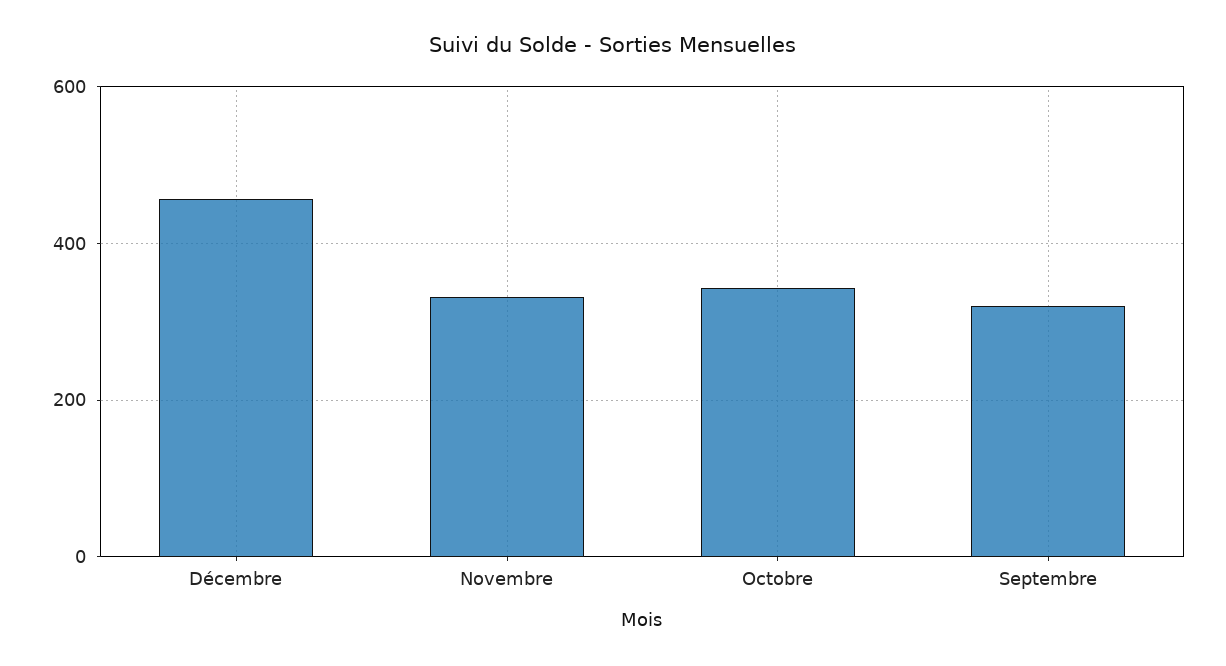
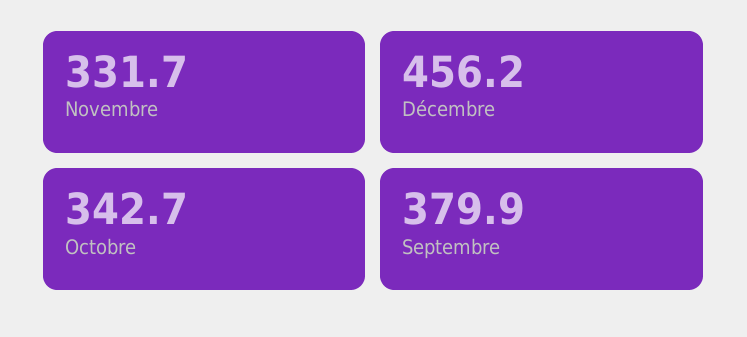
  {
    "Décembre": 456.2,
    "Novembre": 331.7,
    "Octobre": 342.7,
-   "Septembre": 320
+   "Septembre": 379.9
  }

